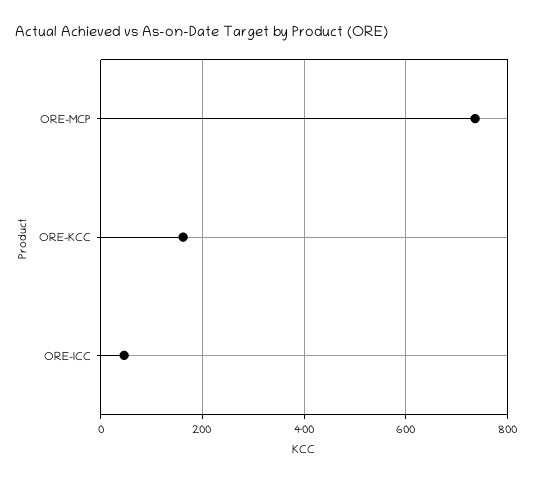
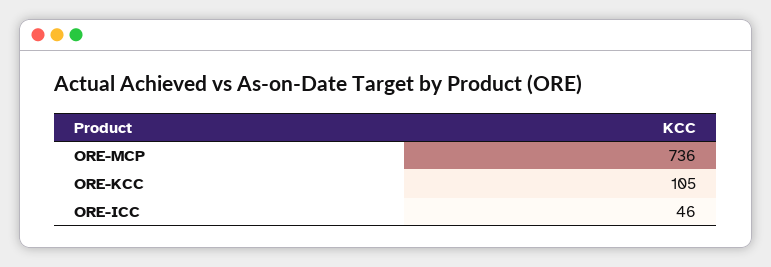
  {
    "ORE-MCP": 736,
-   "ORE-KCC": 160,
+   "ORE-KCC": 105,
    "ORE-ICC": 46
  }

